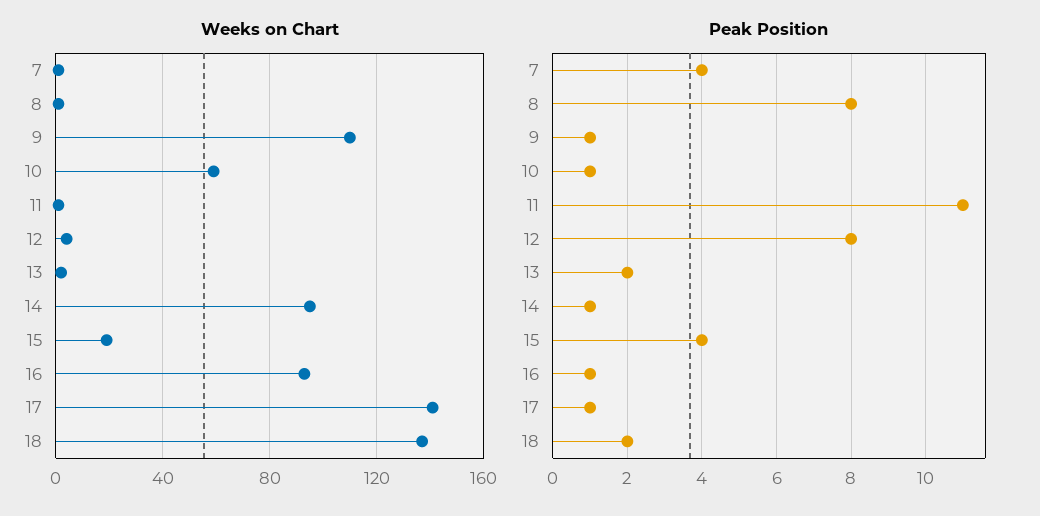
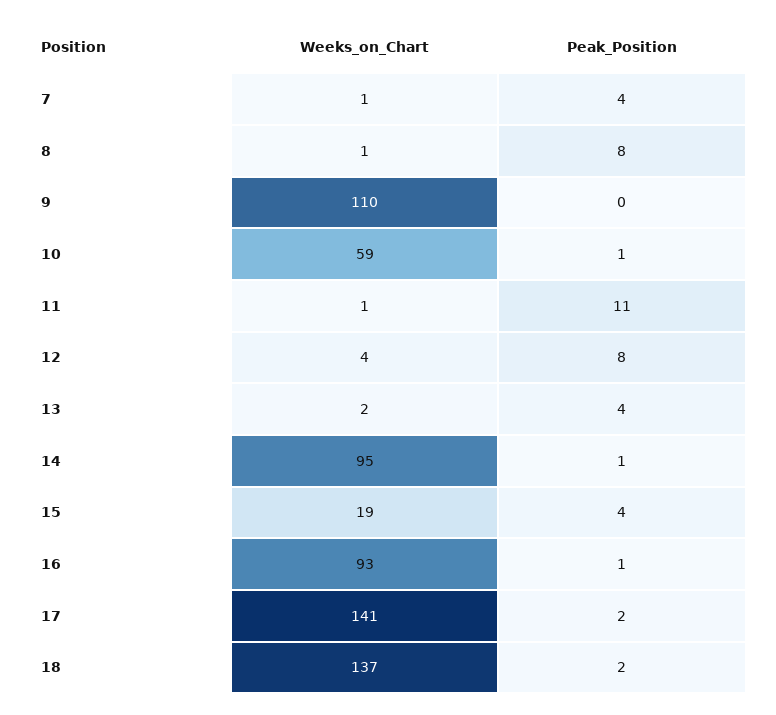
  {
    "Weeks on Chart": {
      "7": 1,
      "8": 1,
      "9": 110,
      "10": 59,
      "11": 1,
      "12": 4,
      "13": 2,
      "14": 95,
      "15": 19,
      "16": 93,
      "17": 141,
      "18": 137
    },
    "Peak Position": {
      "7": 4,
      "8": 8,
-     "9": 1,
+     "9": 0,
      "10": 1,
      "11": 11,
      "12": 8,
-     "13": 2,
+     "13": 4,
      "14": 1,
      "15": 4,
      "16": 1,
-     "17": 1,
+     "17": 2,
      "18": 2
    }
  }

